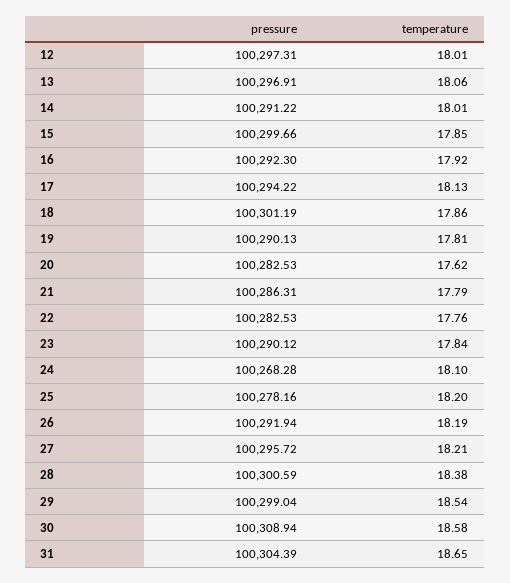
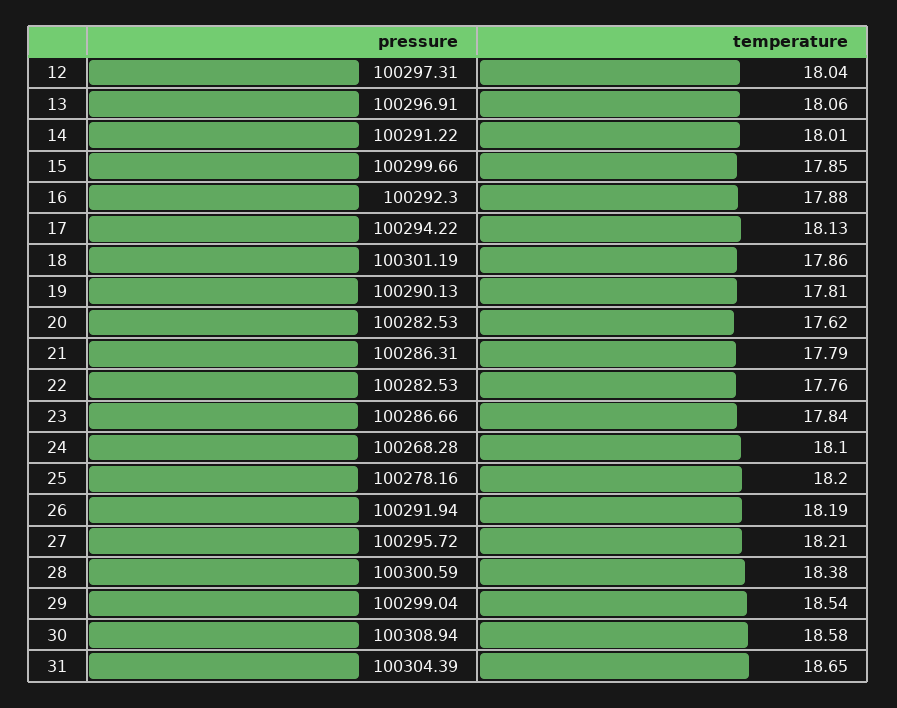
  {
    "pressure": {
      "12": 100297.31,
      "13": 100296.91,
      "14": 100291.22,
      "15": 100299.66,
      "16": 100292.3,
      "17": 100294.22,
      "18": 100301.19,
      "19": 100290.13,
      "20": 100282.53,
      "21": 100286.31,
      "22": 100282.53,
-     "23": 100290.12,
+     "23": 100286.66,
      "24": 100268.28,
      "25": 100278.16,
      "26": 100291.94,
      "27": 100295.72,
      "28": 100300.59,
      "29": 100299.04,
      "30": 100308.94,
      "31": 100304.39
    },
    "temperature": {
-     "12": 18.01,
+     "12": 18.04,
      "13": 18.06,
      "14": 18.01,
      "15": 17.85,
-     "16": 17.92,
+     "16": 17.88,
      "17": 18.13,
      "18": 17.86,
      "19": 17.81,
      "20": 17.62,
      "21": 17.79,
      "22": 17.76,
      "23": 17.84,
      "24": 18.1,
      "25": 18.2,
      "26": 18.19,
      "27": 18.21,
      "28": 18.38,
      "29": 18.54,
      "30": 18.58,
      "31": 18.65
    }
  }

